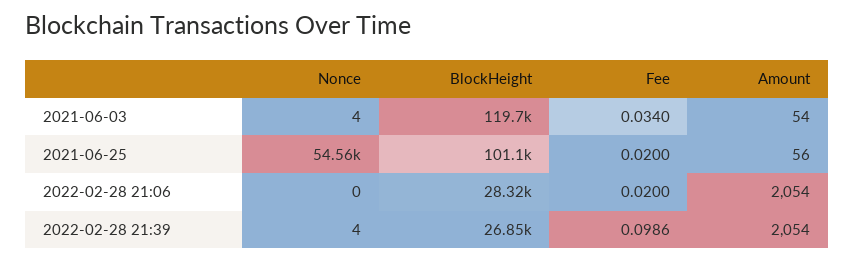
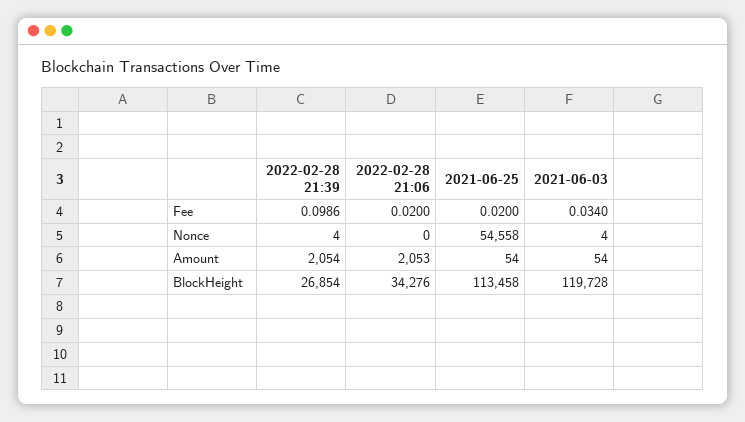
  {
    "Nonce": {
      "2021-06-03": 4,
      "2021-06-25": 54558,
      "2022-02-28 21:06": 0,
      "2022-02-28 21:39": 4
    },
    "BlockHeight": {
      "2021-06-03": 119728,
-     "2021-06-25": 101100,
+     "2021-06-25": 113458,
-     "2022-02-28 21:06": 28320,
+     "2022-02-28 21:06": 34276,
      "2022-02-28 21:39": 26854
    },
    "Fee": {
      "2021-06-03": 0.034,
      "2021-06-25": 0.02,
      "2022-02-28 21:06": 0.02,
      "2022-02-28 21:39": 0.0986
    },
    "Amount": {
      "2021-06-03": 54,
-     "2021-06-25": 56,
+     "2021-06-25": 54,
-     "2022-02-28 21:06": 2054,
+     "2022-02-28 21:06": 2053,
      "2022-02-28 21:39": 2054
    }
  }

